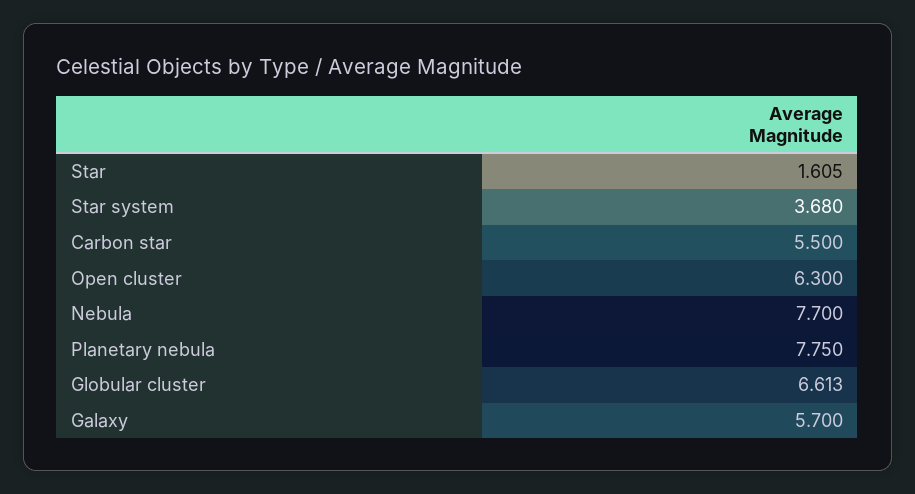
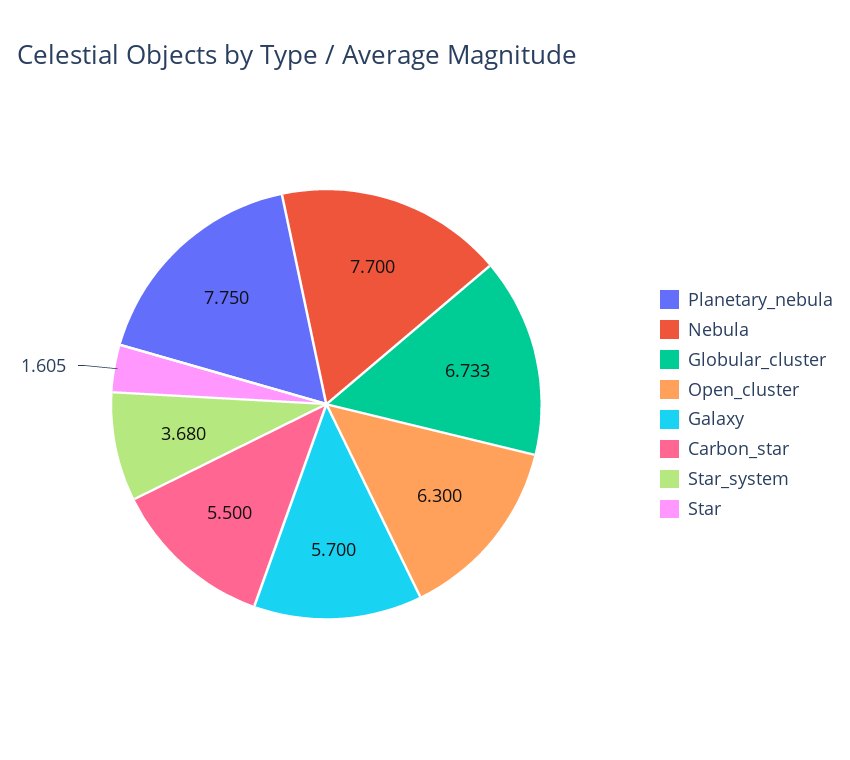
  {
    "Star": 1.605,
    "Star system": 3.68,
    "Carbon star": 5.5,
    "Open cluster": 6.3,
    "Nebula": 7.7,
    "Planetary nebula": 7.75,
-   "Globular cluster": 6.613,
+   "Globular cluster": 6.733,
    "Galaxy": 5.7
  }

